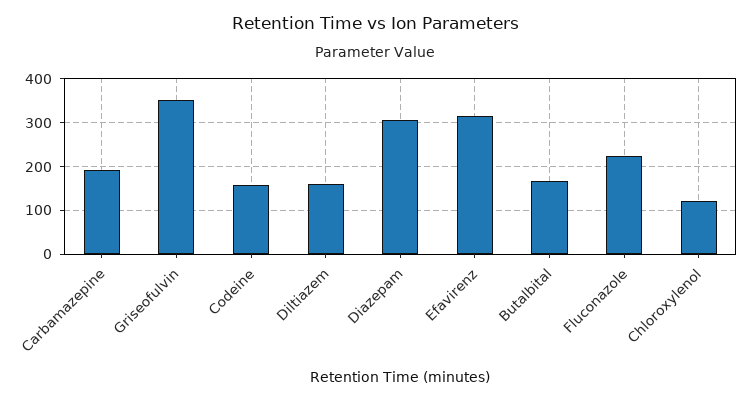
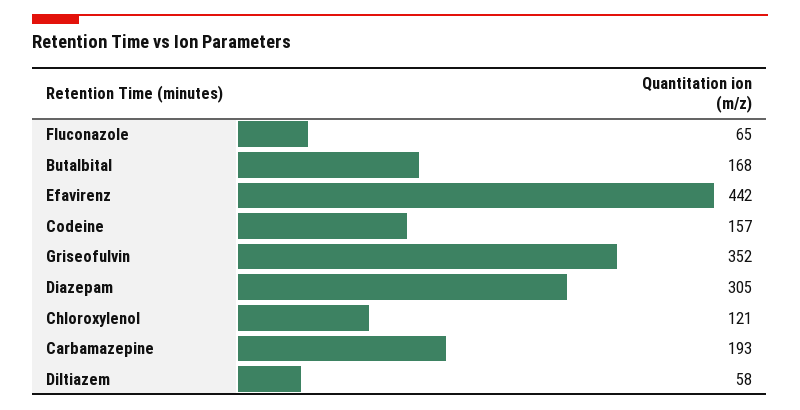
  {
    "Carbamazepine": 193,
    "Griseofulvin": 352,
    "Codeine": 157,
-   "Diltiazem": 160,
+   "Diltiazem": 58,
    "Diazepam": 305,
-   "Efavirenz": 320,
+   "Efavirenz": 442,
    "Butalbital": 168,
-   "Fluconazole": 220,
+   "Fluconazole": 65,
    "Chloroxylenol": 121
  }

